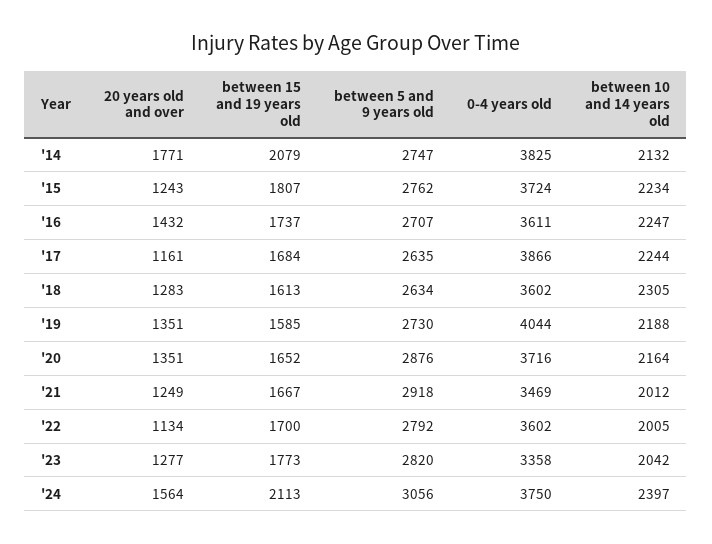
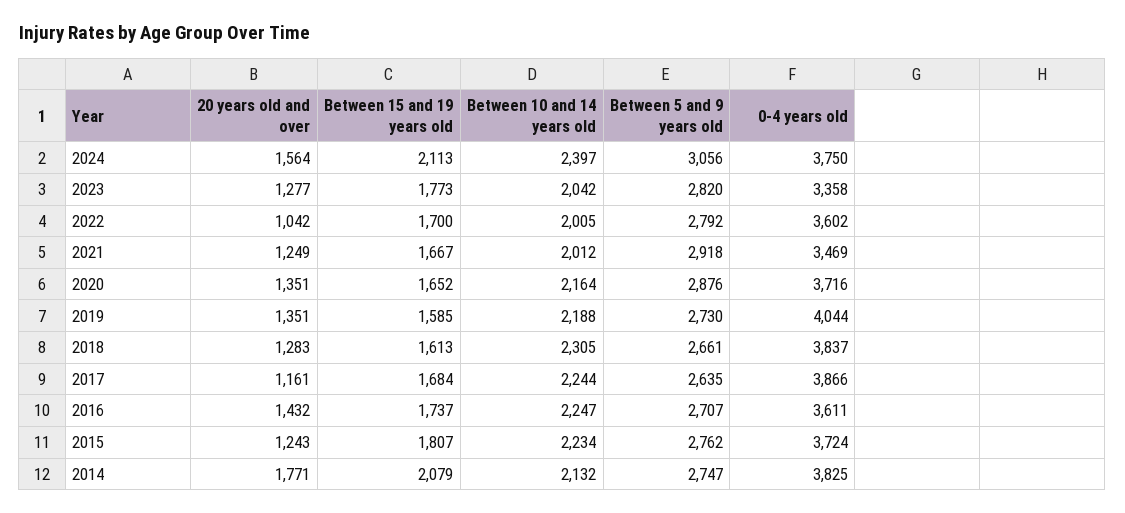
  {
    "20 years old and over": {
      "'14": 1771,
      "'15": 1243,
      "'16": 1432,
      "'17": 1161,
      "'18": 1283,
      "'19": 1351,
      "'20": 1351,
      "'21": 1249,
-     "'22": 1134,
+     "'22": 1042,
      "'23": 1277,
      "'24": 1564
    },
    "between 15 and 19 years old": {
      "'14": 2079,
      "'15": 1807,
      "'16": 1737,
      "'17": 1684,
      "'18": 1613,
      "'19": 1585,
      "'20": 1652,
      "'21": 1667,
      "'22": 1700,
      "'23": 1773,
      "'24": 2113
    },
    "between 5 and 9 years old": {
      "'14": 2747,
      "'15": 2762,
      "'16": 2707,
      "'17": 2635,
-     "'18": 2634,
+     "'18": 2661,
      "'19": 2730,
      "'20": 2876,
      "'21": 2918,
      "'22": 2792,
      "'23": 2820,
      "'24": 3056
    },
    "0-4 years old": {
      "'14": 3825,
      "'15": 3724,
      "'16": 3611,
      "'17": 3866,
-     "'18": 3602,
+     "'18": 3837,
      "'19": 4044,
      "'20": 3716,
      "'21": 3469,
      "'22": 3602,
      "'23": 3358,
      "'24": 3750
    },
    "between 10 and 14 years old": {
      "'14": 2132,
      "'15": 2234,
      "'16": 2247,
      "'17": 2244,
      "'18": 2305,
      "'19": 2188,
      "'20": 2164,
      "'21": 2012,
      "'22": 2005,
      "'23": 2042,
      "'24": 2397
    }
  }

